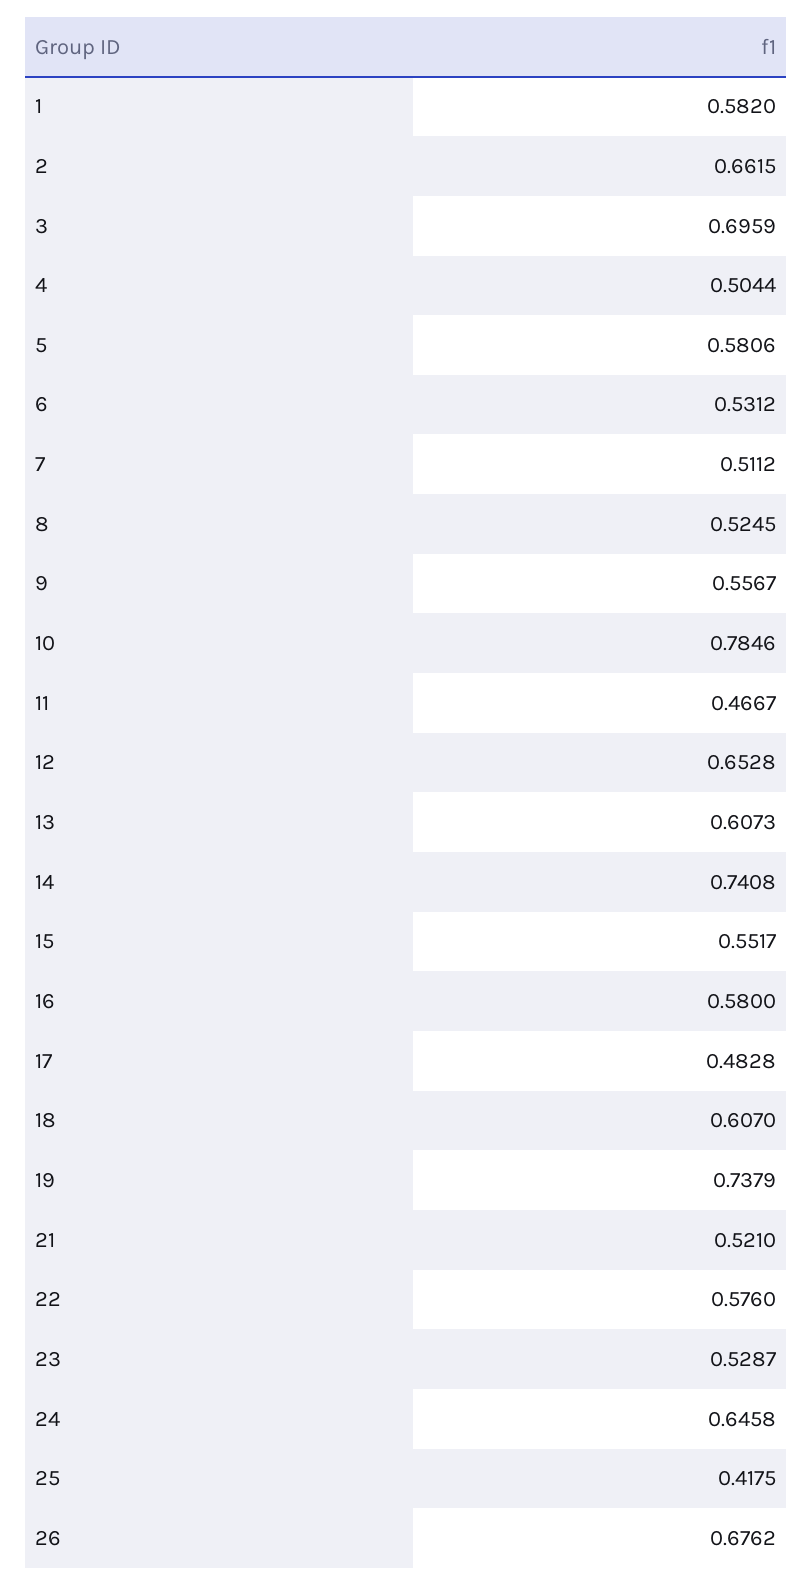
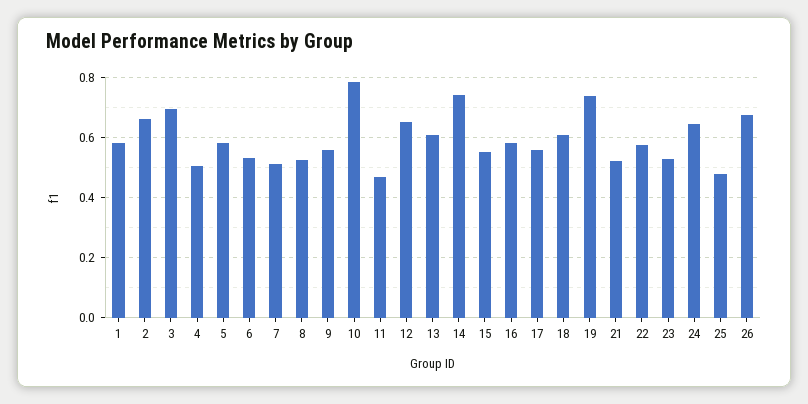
  {
    "1": 0.582,
    "2": 0.6615,
    "3": 0.6959,
    "4": 0.5044,
    "5": 0.5806,
    "6": 0.5312,
    "7": 0.5112,
    "8": 0.5245,
    "9": 0.5567,
    "10": 0.7846,
    "11": 0.4667,
    "12": 0.6528,
    "13": 0.6073,
    "14": 0.7408,
    "15": 0.5517,
    "16": 0.58,
-   "17": 0.4828,
+   "17": 0.56,
    "18": 0.607,
    "19": 0.7379,
    "21": 0.521,
    "22": 0.576,
    "23": 0.5287,
    "24": 0.6458,
-   "25": 0.4175,
+   "25": 0.48,
    "26": 0.6762
  }

